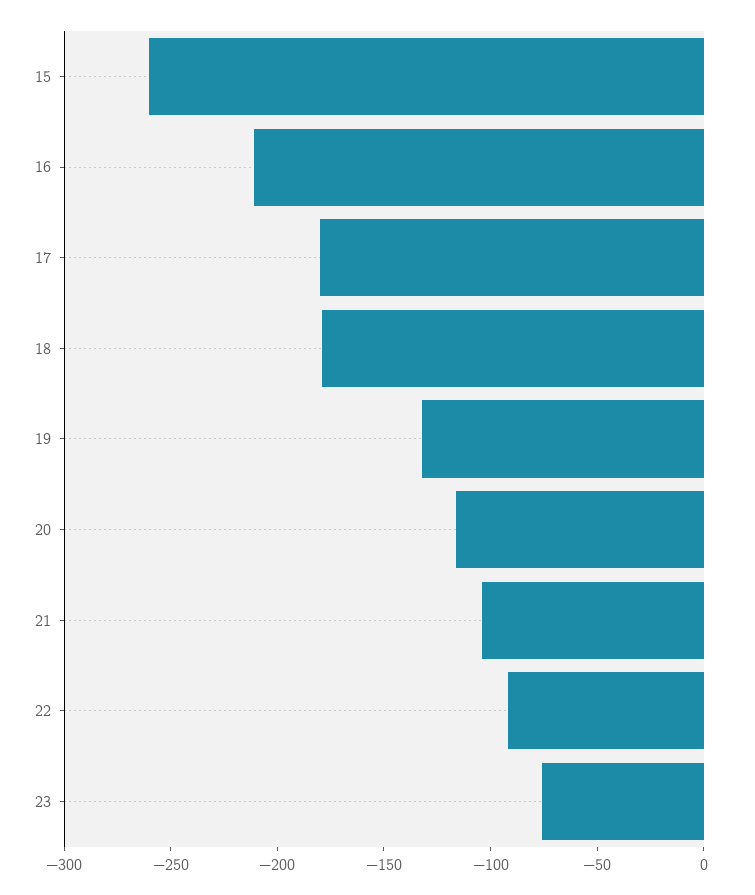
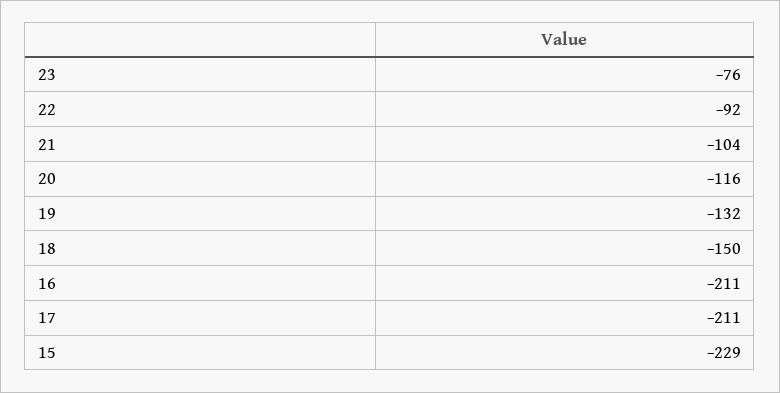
  {
-   "15": -260,
+   "15": -229,
    "16": -211,
-   "17": -180,
+   "17": -211,
-   "18": -180,
+   "18": -150,
    "19": -132,
    "20": -116,
    "21": -104,
    "22": -92,
    "23": -76
  }

